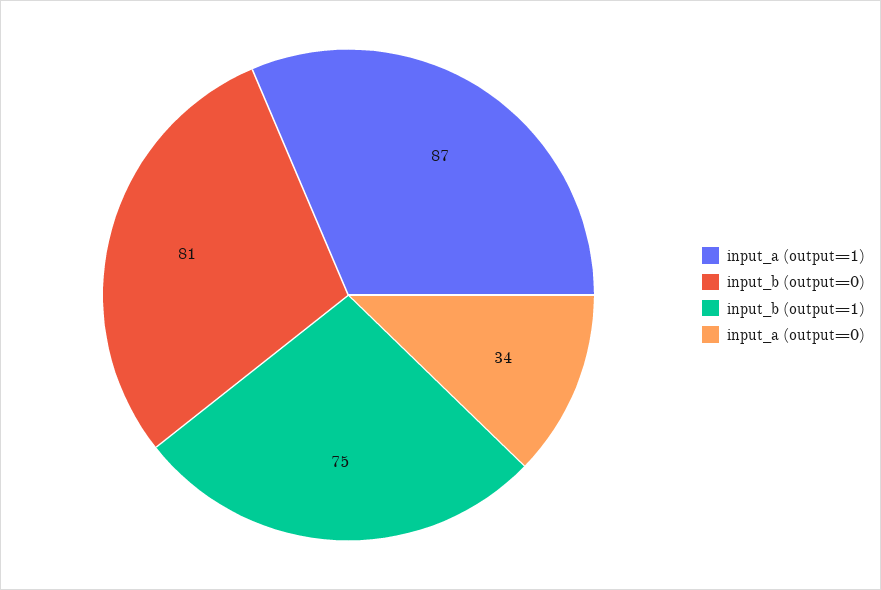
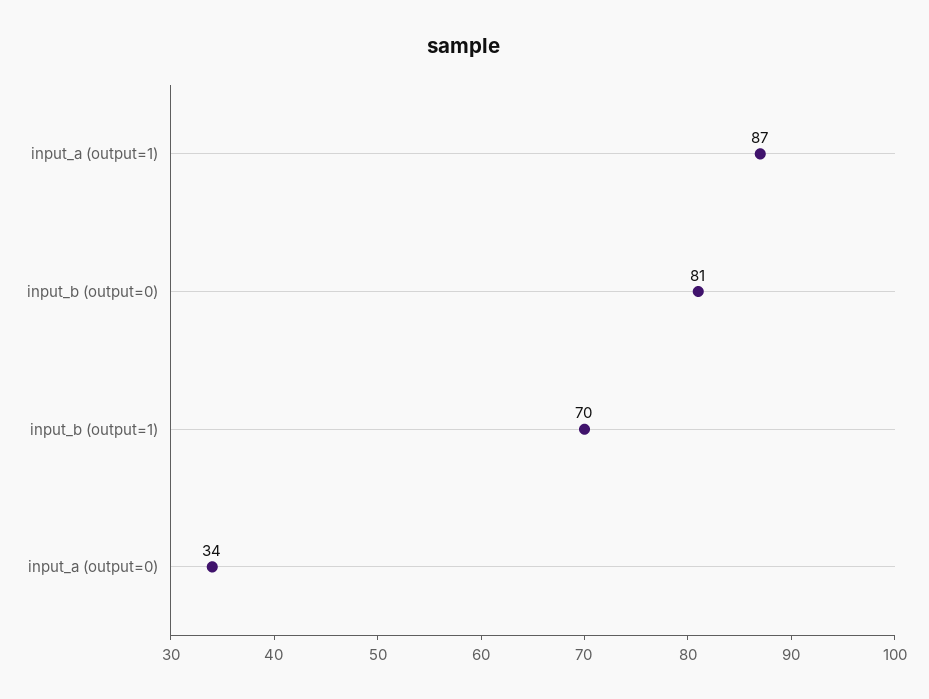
  {
    "input_a (output=1)": 87,
    "input_b (output=0)": 81,
-   "input_b (output=1)": 75,
+   "input_b (output=1)": 70,
    "input_a (output=0)": 34
  }

